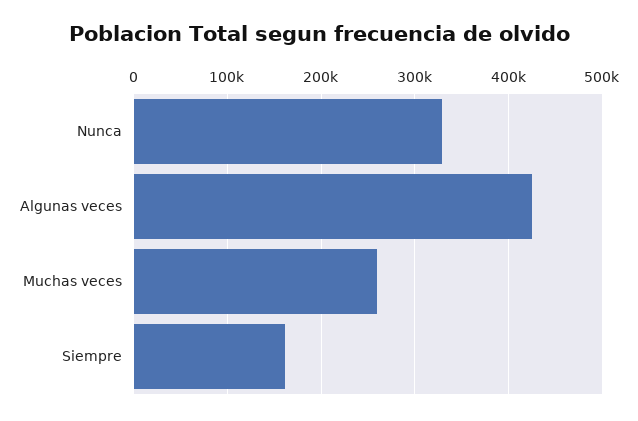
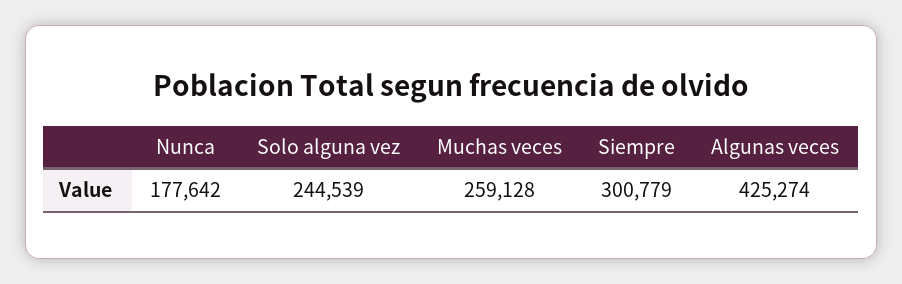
  {
-   "Nunca": 330000,
+   "Nunca": 177642,
    "Algunas veces": 425274,
    "Muchas veces": 259128,
-   "Siempre": 160000
+   "Siempre": 300779,
+   "Solo alguna vez": 244539
  }

